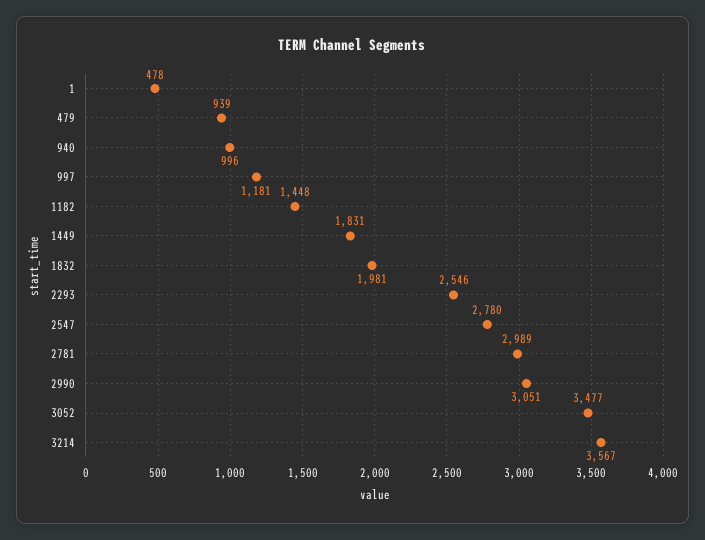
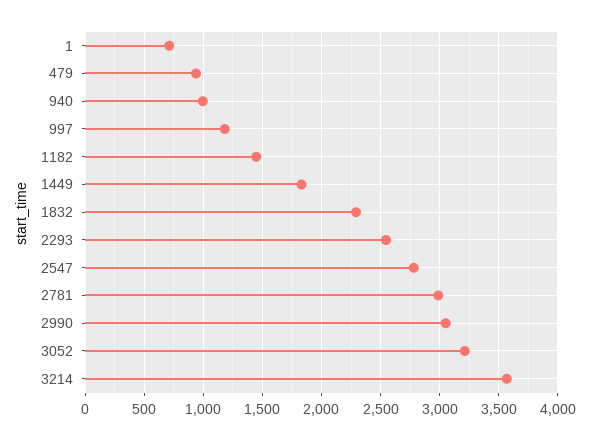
  {
-   "1": 478,
+   "1": 700,
    "479": 939,
    "940": 996,
    "997": 1181,
    "1182": 1448,
    "1449": 1831,
-   "1832": 1981,
+   "1832": 2300,
    "2293": 2546,
    "2547": 2780,
    "2781": 2989,
    "2990": 3051,
-   "3052": 3477,
+   "3052": 3200,
    "3214": 3567
  }

